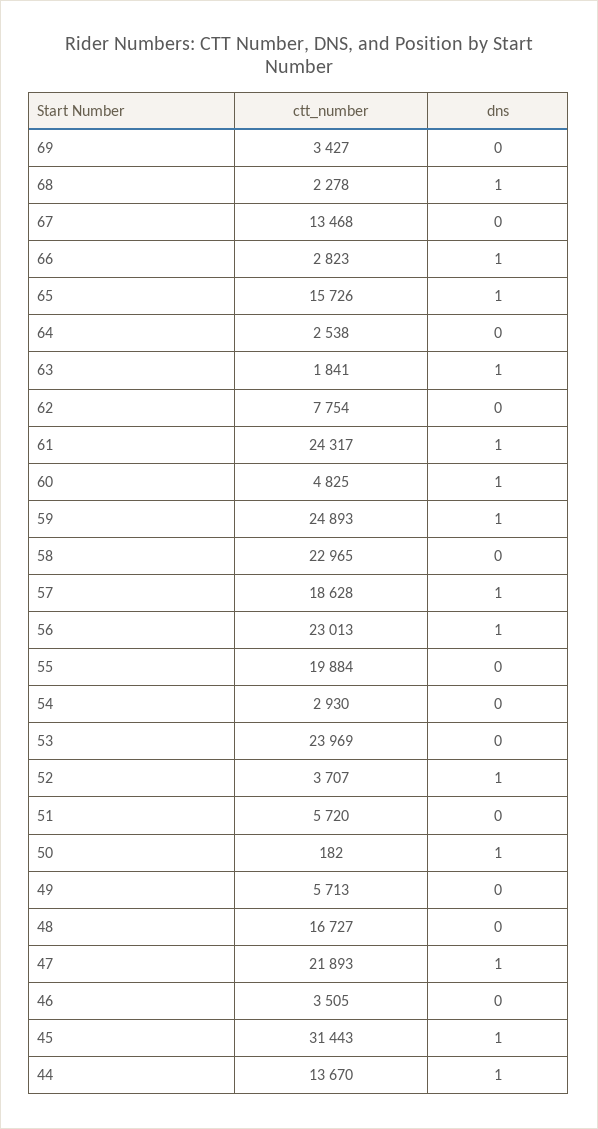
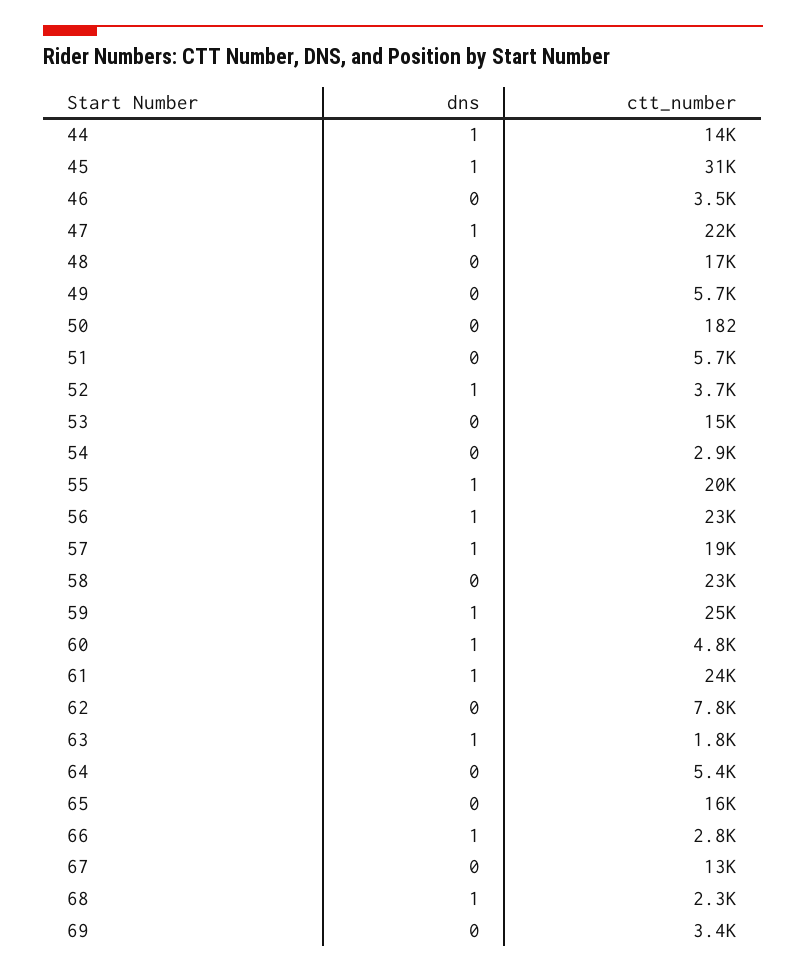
  {
    "ctt_number": {
      "69": 3427,
      "68": 2278,
      "67": 13468,
      "66": 2823,
      "65": 15726,
-     "64": 2538,
+     "64": 5400,
      "63": 1841,
      "62": 7754,
      "61": 24317,
      "60": 4825,
      "59": 24893,
      "58": 22965,
      "57": 18628,
      "56": 23013,
      "55": 19884,
      "54": 2930,
-     "53": 23969,
+     "53": 15000,
      "52": 3707,
      "51": 5720,
      "50": 182,
      "49": 5713,
      "48": 16727,
      "47": 21893,
      "46": 3505,
      "45": 31443,
      "44": 13670
    },
    "dns": {
      "69": 0,
      "68": 1,
      "67": 0,
      "66": 1,
-     "65": 1,
+     "65": 0,
      "64": 0,
      "63": 1,
      "62": 0,
      "61": 1,
      "60": 1,
      "59": 1,
      "58": 0,
      "57": 1,
      "56": 1,
-     "55": 0,
+     "55": 1,
      "54": 0,
      "53": 0,
      "52": 1,
      "51": 0,
-     "50": 1,
+     "50": 0,
      "49": 0,
      "48": 0,
      "47": 1,
      "46": 0,
      "45": 1,
      "44": 1
    }
  }

